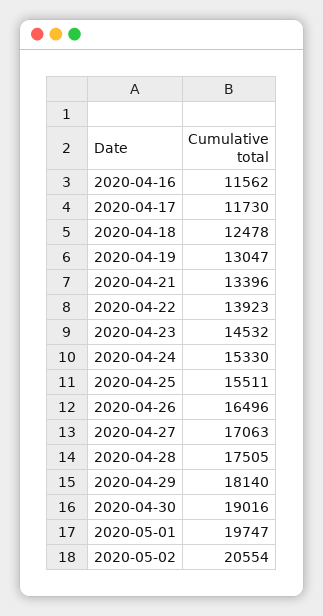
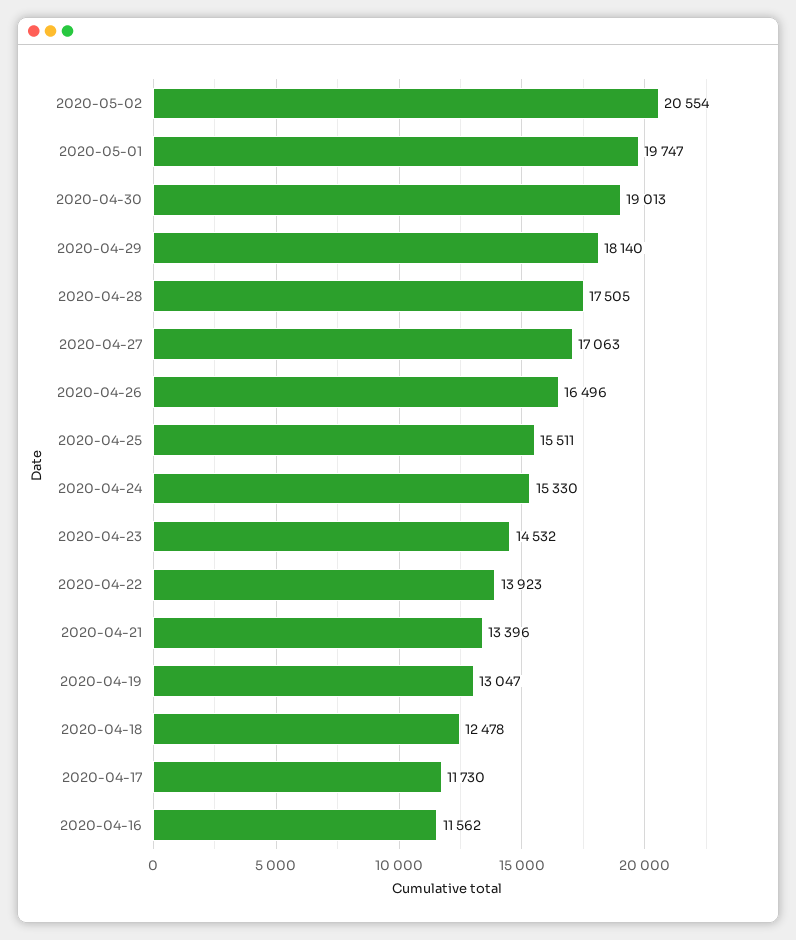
  {
    "2020-04-16": 11562,
    "2020-04-17": 11730,
    "2020-04-18": 12478,
    "2020-04-19": 13047,
    "2020-04-21": 13396,
    "2020-04-22": 13923,
    "2020-04-23": 14532,
    "2020-04-24": 15330,
    "2020-04-25": 15511,
    "2020-04-26": 16496,
    "2020-04-27": 17063,
    "2020-04-28": 17505,
    "2020-04-29": 18140,
-   "2020-04-30": 19016,
+   "2020-04-30": 19013,
    "2020-05-01": 19747,
    "2020-05-02": 20554
  }

